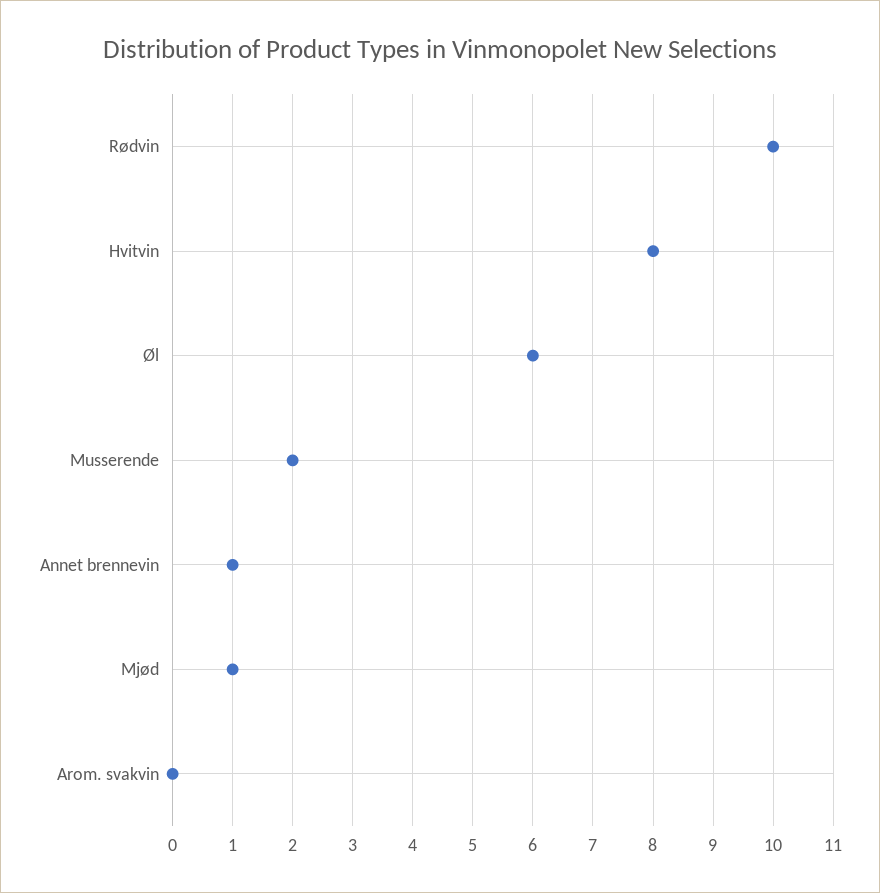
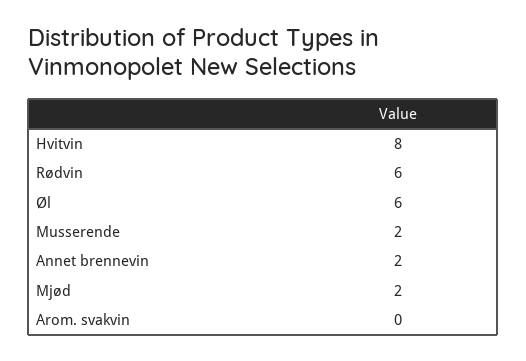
  {
-   "Rødvin": 10,
+   "Rødvin": 6,
    "Hvitvin": 8,
    "Øl": 6,
    "Musserende": 2,
-   "Annet brennevin": 1,
+   "Annet brennevin": 2,
-   "Mjød": 1,
+   "Mjød": 2,
    "Arom. svakvin": 0
  }

